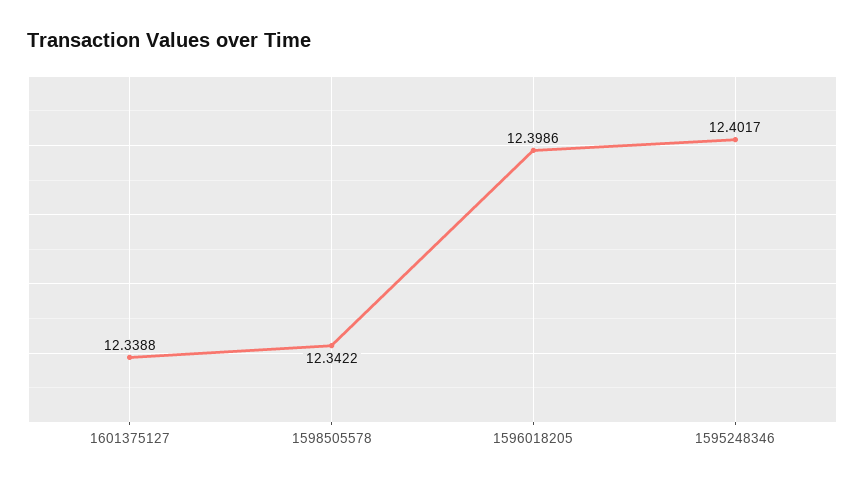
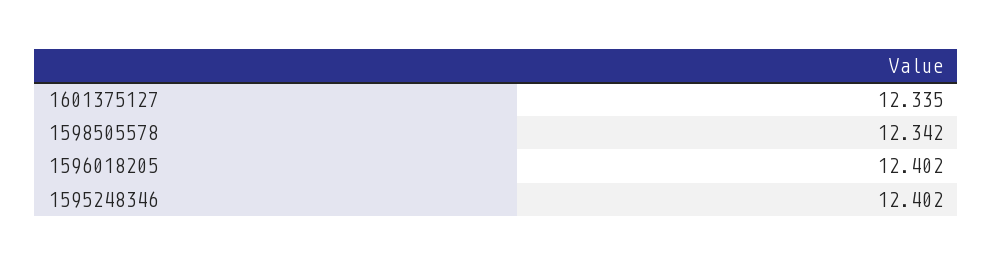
  {
-   "1601375127": 12.3388,
+   "1601375127": 12.335,
    "1598505578": 12.3422,
-   "1596018205": 12.3986,
+   "1596018205": 12.402,
    "1595248346": 12.4017
  }

